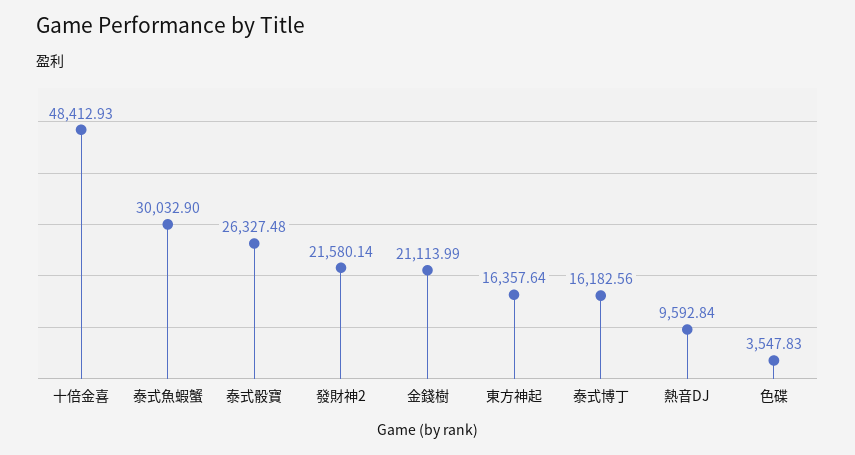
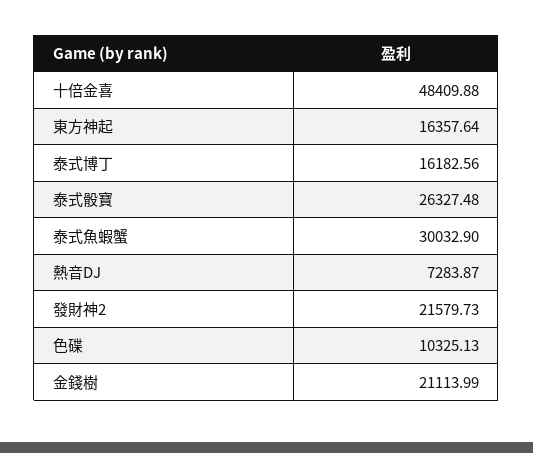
  {
-   "十倍金喜": 48412.93,
+   "十倍金喜": 48409.88,
    "泰式魚蝦蟹": 30032.9,
    "泰式骰寶": 26327.48,
-   "發財神2": 21580.14,
+   "發財神2": 21579.73,
    "金錢樹": 21113.99,
    "東方神起": 16357.64,
    "泰式博丁": 16182.56,
-   "熱音DJ": 9592.84,
+   "熱音DJ": 7283.87,
-   "色碟": 3547.83
+   "色碟": 10325.13
  }

